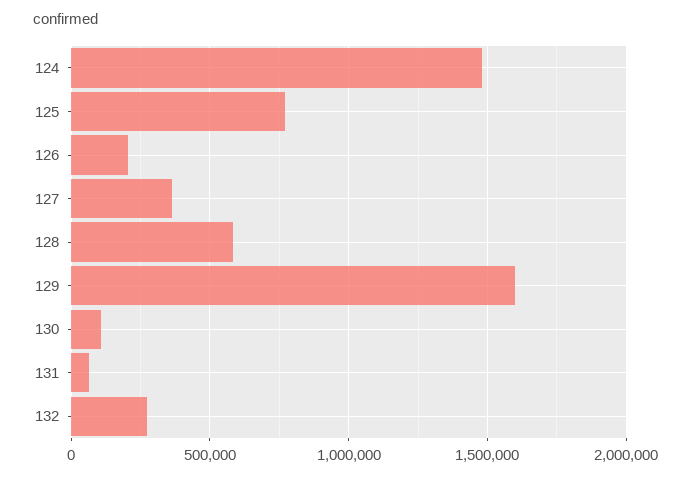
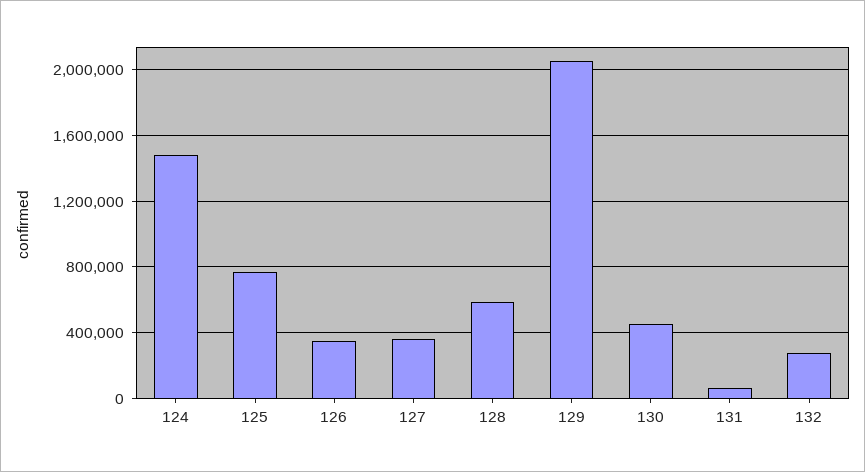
  {
    "124": 1500000,
    "125": 750000,
-   "126": 200000,
+   "126": 350000,
    "127": 350000,
    "128": 600000,
-   "129": 1600000,
+   "129": 2050000,
-   "130": 100000,
+   "130": 450000,
    "131": 50000,
    "132": 300000
  }

